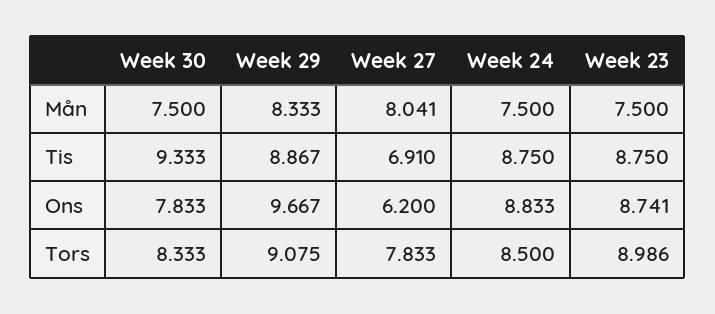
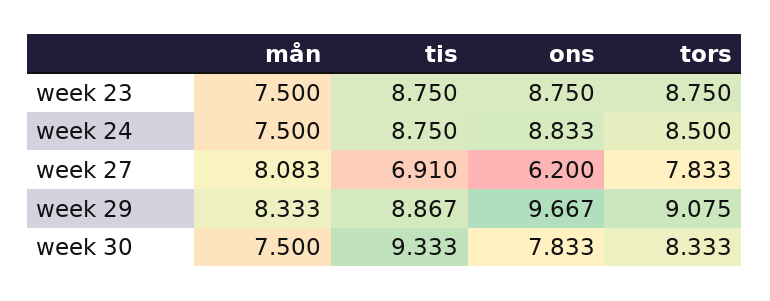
  {
    "Week 30": {
      "Mån": 7.5,
      "Tis": 9.333,
      "Ons": 7.833,
      "Tors": 8.333
    },
    "Week 29": {
      "Mån": 8.333,
      "Tis": 8.867,
      "Ons": 9.667,
      "Tors": 9.075
    },
    "Week 27": {
-     "Mån": 8.041,
+     "Mån": 8.083,
      "Tis": 6.91,
      "Ons": 6.2,
      "Tors": 7.833
    },
    "Week 24": {
      "Mån": 7.5,
      "Tis": 8.75,
      "Ons": 8.833,
      "Tors": 8.5
    },
    "Week 23": {
      "Mån": 7.5,
      "Tis": 8.75,
-     "Ons": 8.741,
+     "Ons": 8.75,
-     "Tors": 8.986
+     "Tors": 8.75
    }
  }

